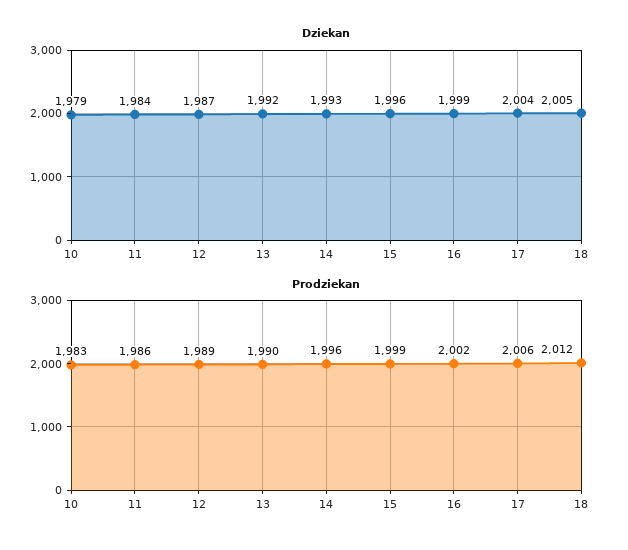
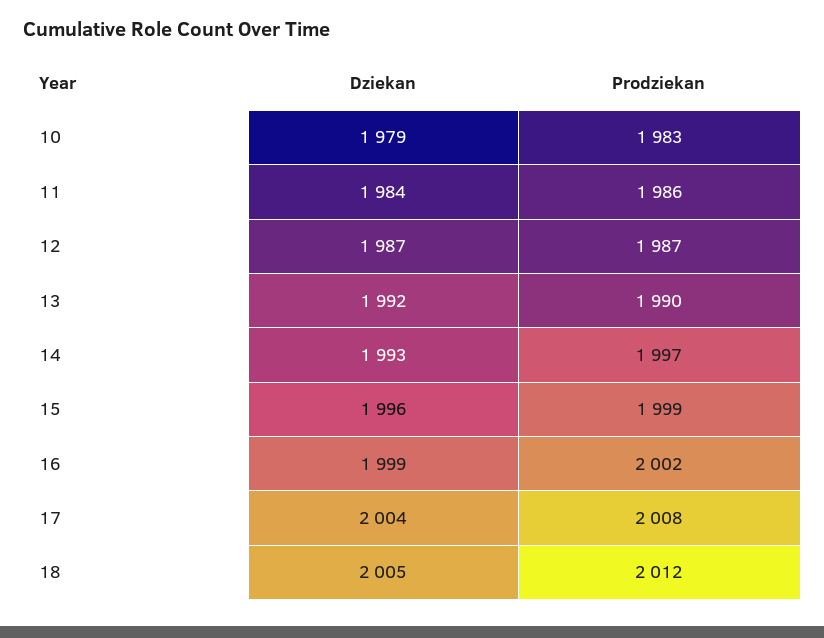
  {
    "Dziekan": {
      "10": 1979,
      "11": 1984,
      "12": 1987,
      "13": 1992,
      "14": 1993,
      "15": 1996,
      "16": 1999,
      "17": 2004,
      "18": 2005
    },
    "Prodziekan": {
      "10": 1983,
      "11": 1986,
-     "12": 1989,
+     "12": 1987,
      "13": 1990,
-     "14": 1996,
+     "14": 1997,
      "15": 1999,
      "16": 2002,
-     "17": 2006,
+     "17": 2008,
      "18": 2012
    }
  }

